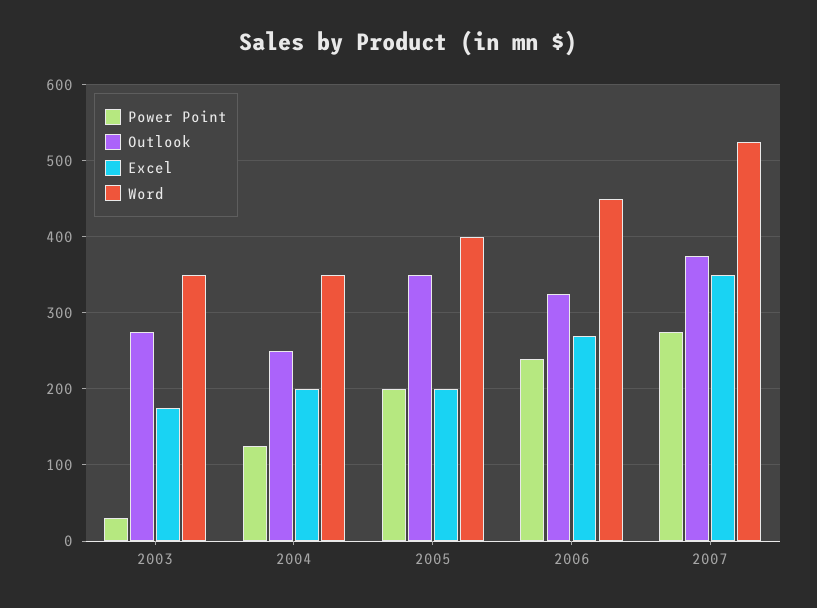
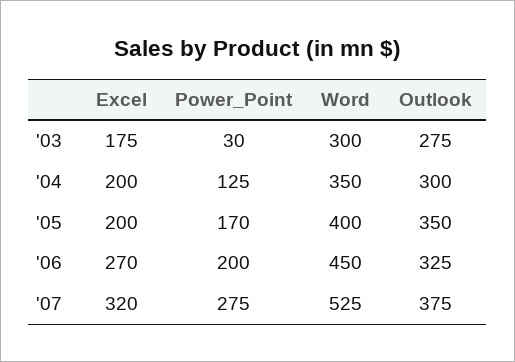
  {
    "Power Point": {
      "2003": 30,
      "2004": 125,
-     "2005": 200,
+     "2005": 170,
-     "2006": 240,
+     "2006": 200,
      "2007": 275
    },
    "Outlook": {
      "2003": 275,
-     "2004": 250,
+     "2004": 300,
      "2005": 350,
      "2006": 325,
      "2007": 375
    },
    "Excel": {
      "2003": 175,
      "2004": 200,
      "2005": 200,
      "2006": 270,
-     "2007": 350
+     "2007": 320
    },
    "Word": {
-     "2003": 350,
+     "2003": 300,
      "2004": 350,
      "2005": 400,
      "2006": 450,
      "2007": 525
    }
  }

